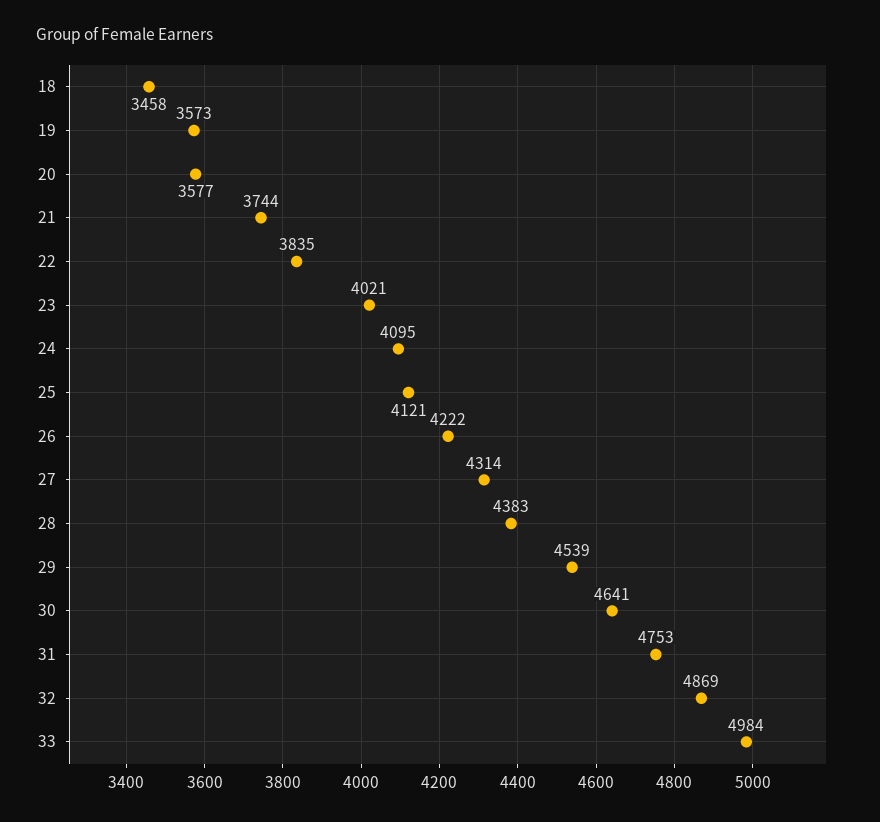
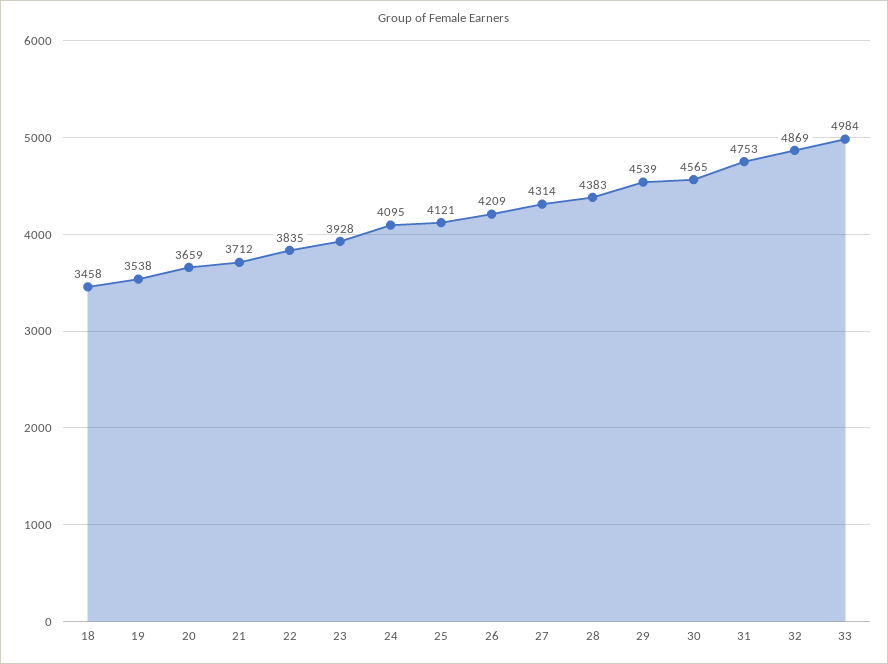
  {
    "18": 3458,
-   "19": 3573,
+   "19": 3538,
-   "20": 3577,
+   "20": 3659,
-   "21": 3744,
+   "21": 3712,
    "22": 3835,
-   "23": 4021,
+   "23": 3928,
    "24": 4095,
    "25": 4121,
-   "26": 4222,
+   "26": 4209,
    "27": 4314,
    "28": 4383,
    "29": 4539,
-   "30": 4641,
+   "30": 4565,
    "31": 4753,
    "32": 4869,
    "33": 4984
  }

